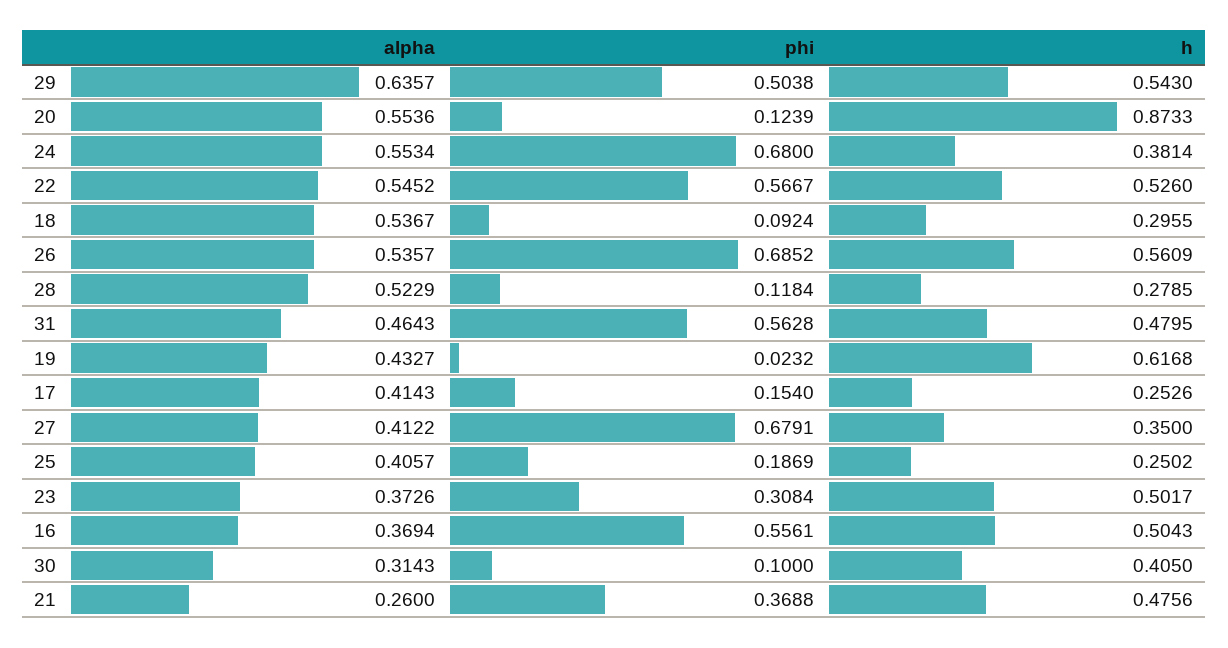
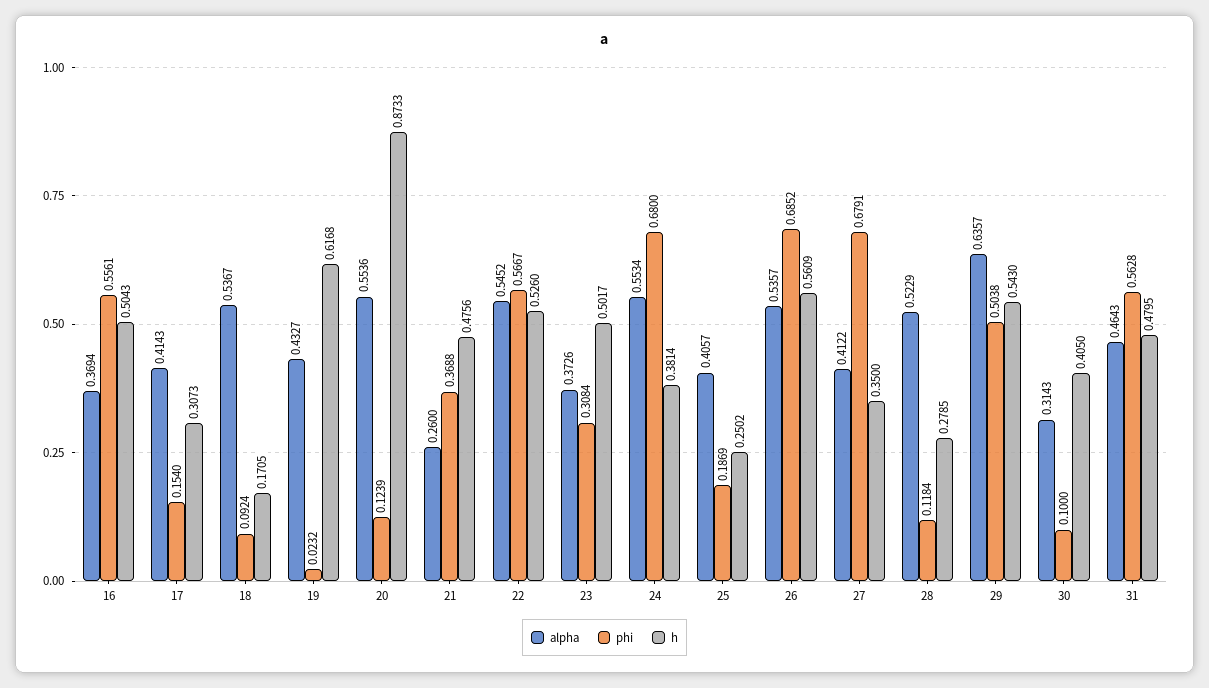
  {
    "alpha": {
      "29": 0.6357,
      "20": 0.5536,
      "24": 0.5534,
      "22": 0.5452,
      "18": 0.5367,
      "26": 0.5357,
      "28": 0.5229,
      "31": 0.4643,
      "19": 0.4327,
      "17": 0.4143,
      "27": 0.4122,
      "25": 0.4057,
      "23": 0.3726,
      "16": 0.3694,
      "30": 0.3143,
      "21": 0.26
    },
    "phi": {
      "29": 0.5038,
      "20": 0.1239,
      "24": 0.68,
      "22": 0.5667,
      "18": 0.0924,
      "26": 0.6852,
      "28": 0.1184,
      "31": 0.5628,
      "19": 0.0232,
      "17": 0.154,
      "27": 0.6791,
      "25": 0.1869,
      "23": 0.3084,
      "16": 0.5561,
      "30": 0.1,
      "21": 0.3688
    },
    "h": {
      "29": 0.543,
      "20": 0.8733,
      "24": 0.3814,
      "22": 0.526,
-     "18": 0.2955,
+     "18": 0.1705,
      "26": 0.5609,
      "28": 0.2785,
      "31": 0.4795,
      "19": 0.6168,
-     "17": 0.2526,
+     "17": 0.3073,
      "27": 0.35,
      "25": 0.2502,
      "23": 0.5017,
      "16": 0.5043,
      "30": 0.405,
      "21": 0.4756
    }
  }

